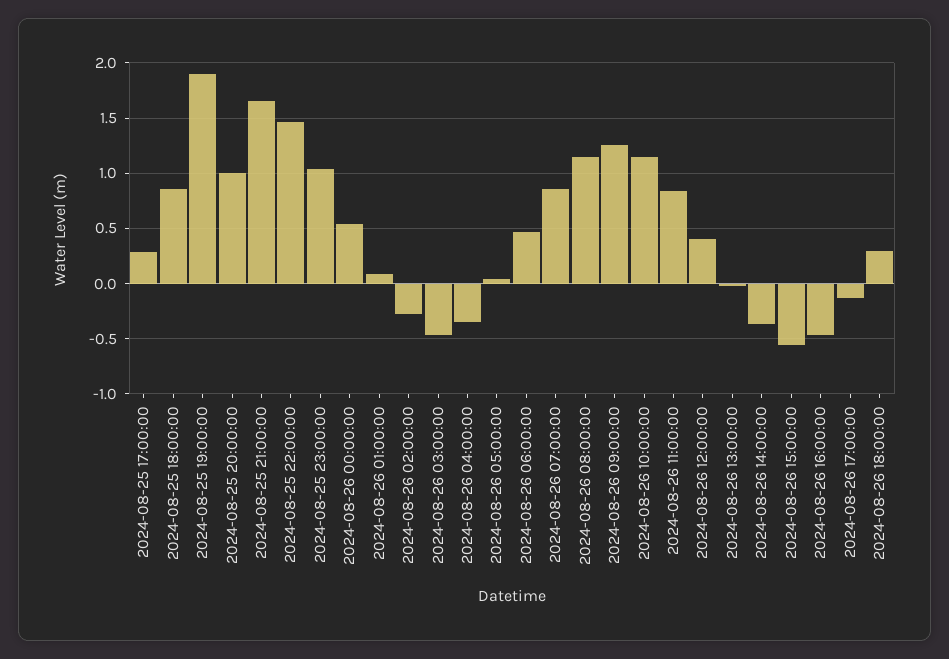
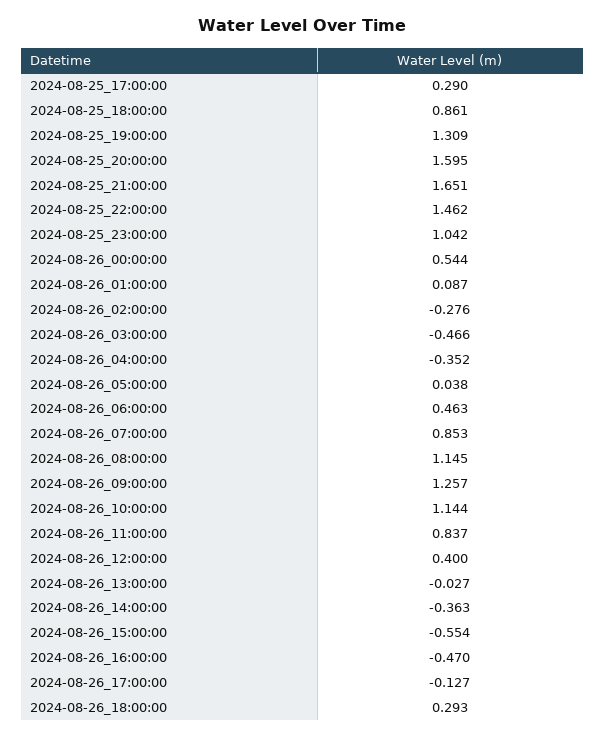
  {
    "2024-08-25 17:00:00": 0.29,
    "2024-08-25 18:00:00": 0.861,
-   "2024-08-25 19:00:00": 1.9,
+   "2024-08-25 19:00:00": 1.309,
-   "2024-08-25 20:00:00": 1,
+   "2024-08-25 20:00:00": 1.595,
    "2024-08-25 21:00:00": 1.651,
    "2024-08-25 22:00:00": 1.462,
    "2024-08-25 23:00:00": 1.042,
    "2024-08-26 00:00:00": 0.544,
    "2024-08-26 01:00:00": 0.087,
    "2024-08-26 02:00:00": -0.276,
    "2024-08-26 03:00:00": -0.466,
    "2024-08-26 04:00:00": -0.352,
    "2024-08-26 05:00:00": 0.038,
    "2024-08-26 06:00:00": 0.463,
    "2024-08-26 07:00:00": 0.853,
    "2024-08-26 08:00:00": 1.145,
    "2024-08-26 09:00:00": 1.257,
    "2024-08-26 10:00:00": 1.144,
    "2024-08-26 11:00:00": 0.837,
    "2024-08-26 12:00:00": 0.4,
    "2024-08-26 13:00:00": -0.027,
    "2024-08-26 14:00:00": -0.363,
    "2024-08-26 15:00:00": -0.554,
    "2024-08-26 16:00:00": -0.47,
    "2024-08-26 17:00:00": -0.127,
    "2024-08-26 18:00:00": 0.293
  }

